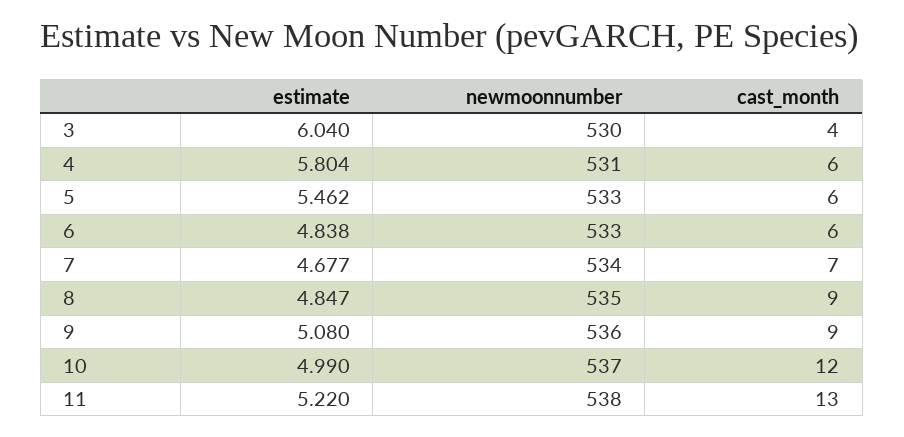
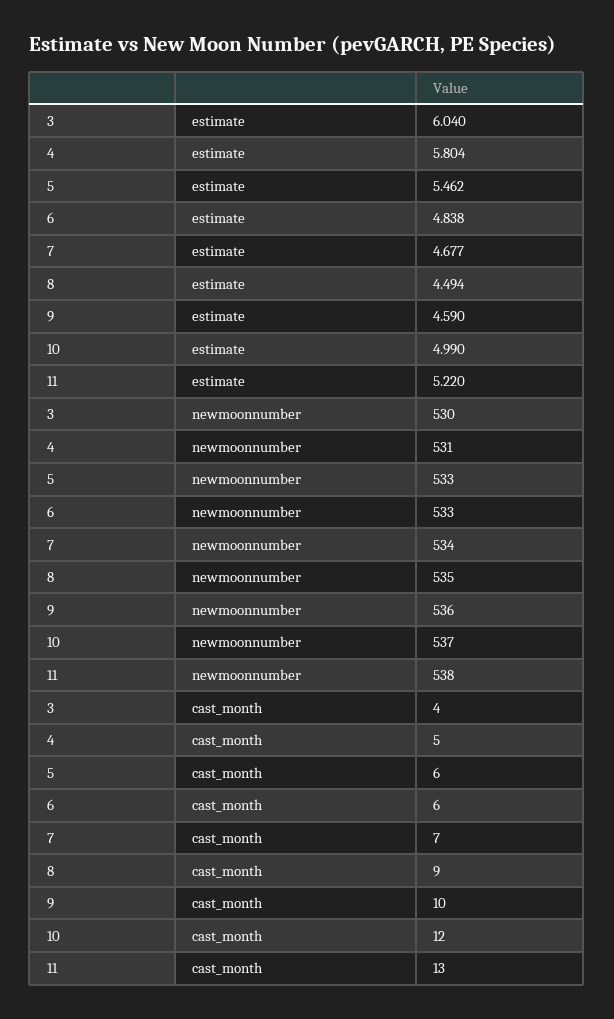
  {
    "estimate": {
      "3": 6.04,
      "4": 5.804,
      "5": 5.462,
      "6": 4.838,
      "7": 4.677,
-     "8": 4.847,
+     "8": 4.494,
-     "9": 5.08,
+     "9": 4.59,
      "10": 4.99,
      "11": 5.22
    },
    "newmoonnumber": {
      "3": 530,
      "4": 531,
      "5": 533,
      "6": 533,
      "7": 534,
      "8": 535,
      "9": 536,
      "10": 537,
      "11": 538
    },
    "cast_month": {
      "3": 4,
-     "4": 6,
+     "4": 5,
      "5": 6,
      "6": 6,
      "7": 7,
      "8": 9,
-     "9": 9,
+     "9": 10,
      "10": 12,
      "11": 13
    }
  }

